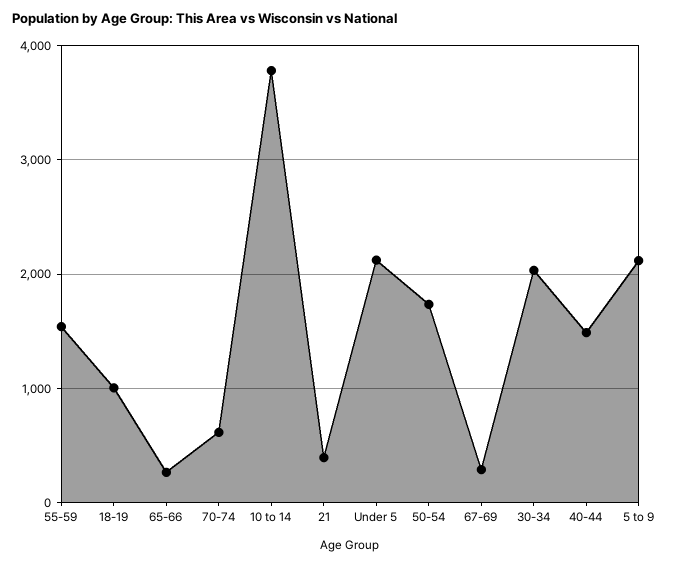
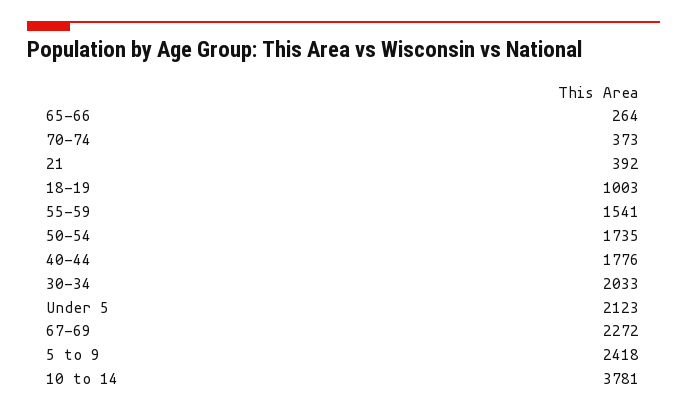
  {
    "55-59": 1541,
    "18-19": 1003,
    "65-66": 264,
-   "70-74": 600,
+   "70-74": 373,
    "10 to 14": 3781,
    "21": 392,
    "Under 5": 2123,
    "50-54": 1735,
-   "67-69": 300,
+   "67-69": 2272,
    "30-34": 2033,
-   "40-44": 1500,
+   "40-44": 1776,
-   "5 to 9": 2100
+   "5 to 9": 2418
  }

